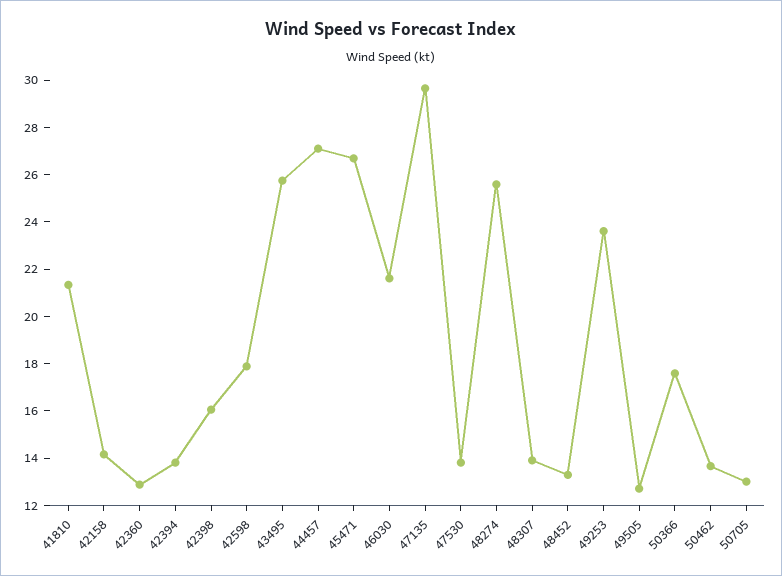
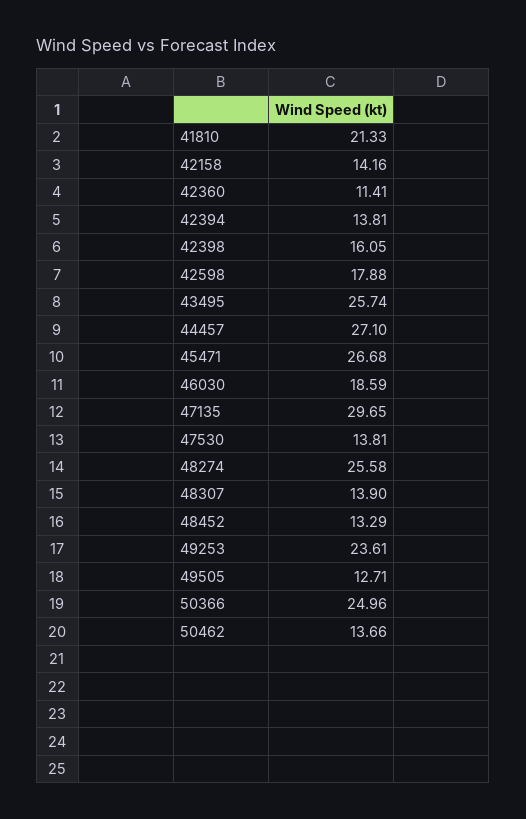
  {
    "41810": 21.33,
    "42158": 14.16,
-   "42360": 13,
+   "42360": 11.41,
    "42394": 13.81,
    "42398": 16.05,
    "42598": 17.88,
    "43495": 25.74,
    "44457": 27.1,
    "45471": 26.68,
-   "46030": 21.5,
+   "46030": 18.59,
    "47135": 29.65,
    "47530": 13.81,
    "48274": 25.58,
    "48307": 13.9,
    "48452": 13.29,
    "49253": 23.61,
    "49505": 12.71,
-   "50366": 17.5,
+   "50366": 24.96,
-   "50462": 13.66,
+   "50462": 13.66
-   "50705": 13
  }

